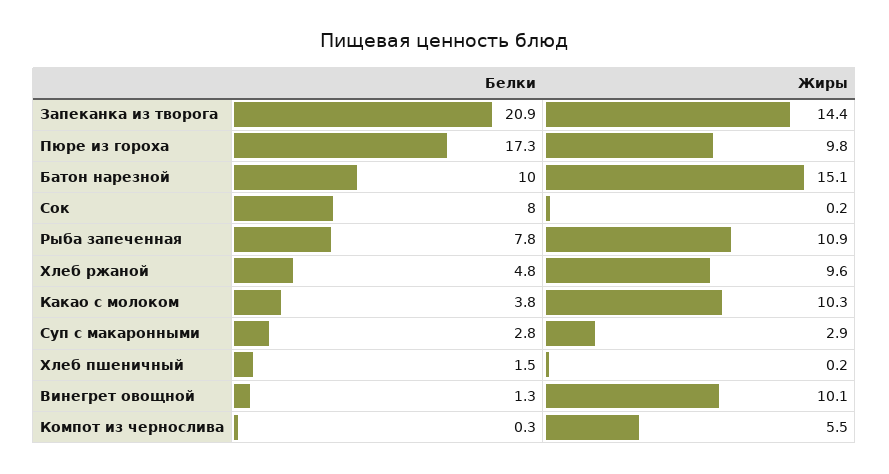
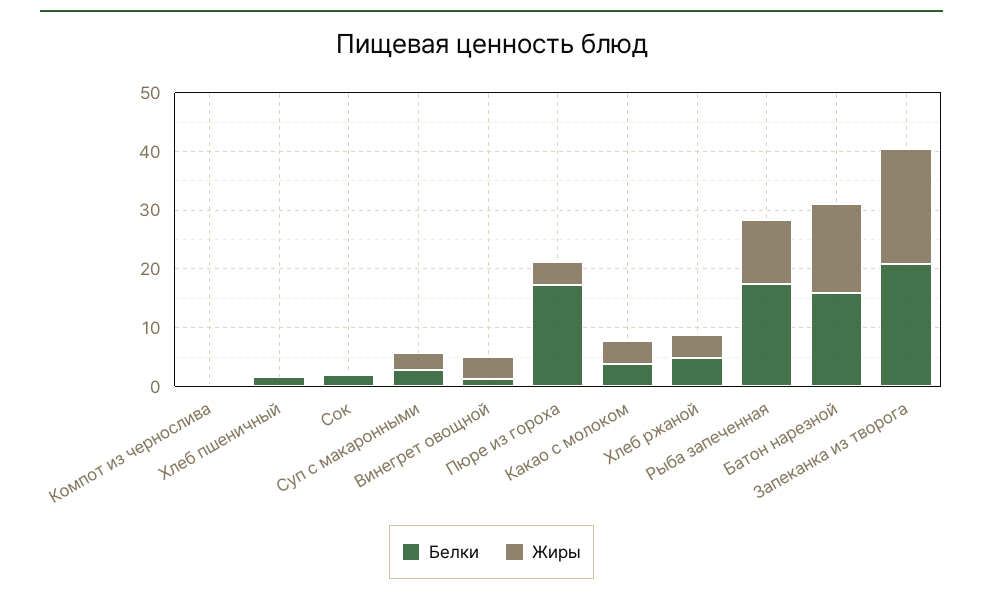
  {
    "Белки": {
      "Запеканка из творога": 20.9,
      "Пюре из гороха": 17.3,
-     "Батон нарезной": 10,
+     "Батон нарезной": 16,
-     "Сок": 8,
+     "Сок": 2,
-     "Рыба запеченная": 7.8,
+     "Рыба запеченная": 18,
      "Хлеб ржаной": 4.8,
      "Какао с молоком": 3.8,
      "Суп с макаронными": 2.8,
      "Хлеб пшеничный": 1.5,
      "Винегрет овощной": 1.3,
      "Компот из чернослива": 0.3
    },
    "Жиры": {
-     "Запеканка из творога": 14.4,
+     "Запеканка из творога": 20,
-     "Пюре из гороха": 9.8,
+     "Пюре из гороха": 4,
      "Батон нарезной": 15.1,
      "Сок": 0.2,
      "Рыба запеченная": 10.9,
-     "Хлеб ржаной": 9.6,
+     "Хлеб ржаной": 4,
-     "Какао с молоком": 10.3,
+     "Какао с молоком": 4,
      "Суп с макаронными": 2.9,
      "Хлеб пшеничный": 0.2,
-     "Винегрет овощной": 10.1,
+     "Винегрет овощной": 4,
-     "Компот из чернослива": 5.5
+     "Компот из чернослива": 0
    }
  }

